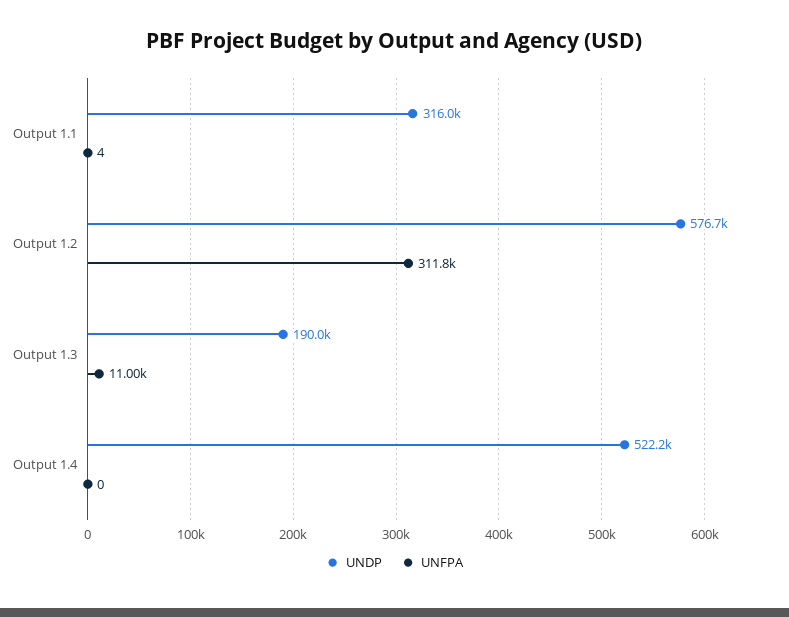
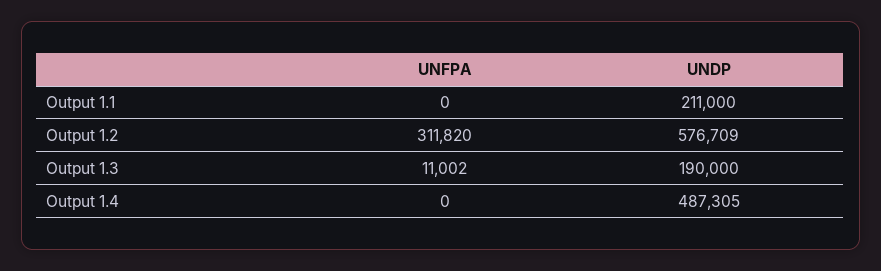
  {
    "UNDP": {
-     "Output 1.1": 316000,
+     "Output 1.1": 211000,
      "Output 1.2": 576709,
      "Output 1.3": 190000,
-     "Output 1.4": 522200
+     "Output 1.4": 487305
    },
    "UNFPA": {
-     "Output 1.1": 4,
+     "Output 1.1": 0,
      "Output 1.2": 311820,
      "Output 1.3": 11002,
      "Output 1.4": 0
    }
  }

